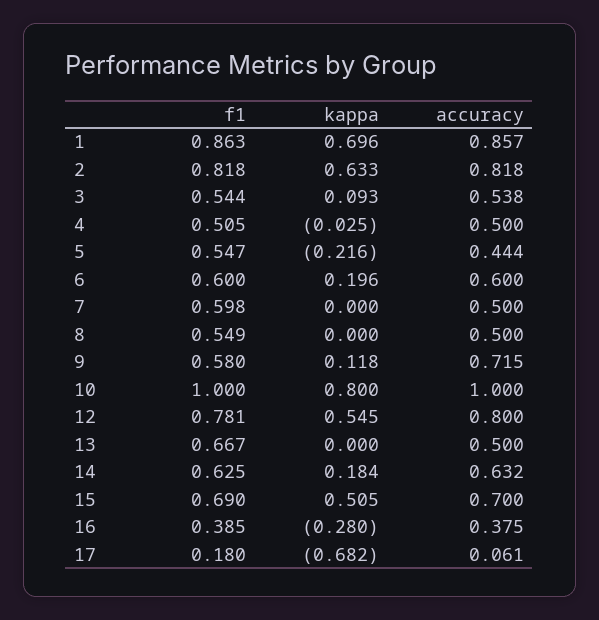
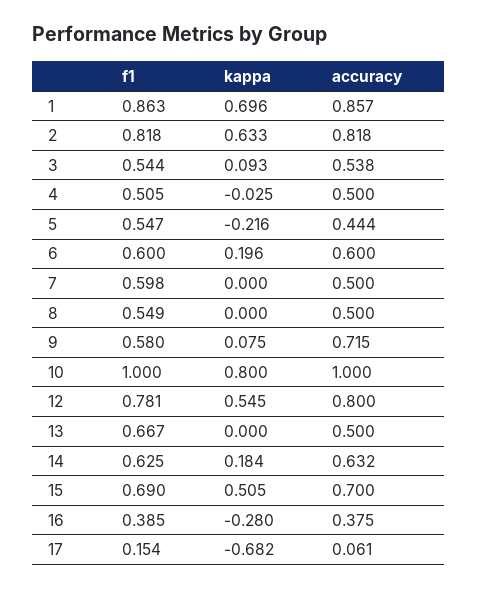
  {
    "f1": {
      "1": 0.863,
      "2": 0.818,
      "3": 0.544,
      "4": 0.505,
      "5": 0.547,
      "6": 0.6,
      "7": 0.598,
      "8": 0.549,
      "9": 0.58,
      "10": 1,
      "12": 0.781,
      "13": 0.667,
      "14": 0.625,
      "15": 0.69,
      "16": 0.385,
-     "17": 0.18
+     "17": 0.154
    },
    "kappa": {
      "1": 0.696,
      "2": 0.633,
      "3": 0.093,
      "4": -0.025,
      "5": -0.216,
      "6": 0.196,
      "7": 0,
      "8": 0,
-     "9": 0.118,
+     "9": 0.075,
      "10": 0.8,
      "12": 0.545,
      "13": 0,
      "14": 0.184,
      "15": 0.505,
      "16": -0.28,
      "17": -0.682
    },
    "accuracy": {
      "1": 0.857,
      "2": 0.818,
      "3": 0.538,
      "4": 0.5,
      "5": 0.444,
      "6": 0.6,
      "7": 0.5,
      "8": 0.5,
      "9": 0.715,
      "10": 1,
      "12": 0.8,
      "13": 0.5,
      "14": 0.632,
      "15": 0.7,
      "16": 0.375,
      "17": 0.061
    }
  }

